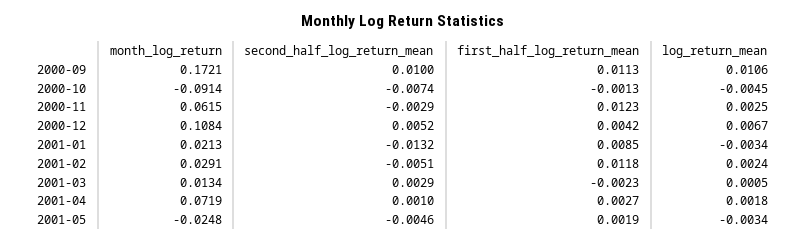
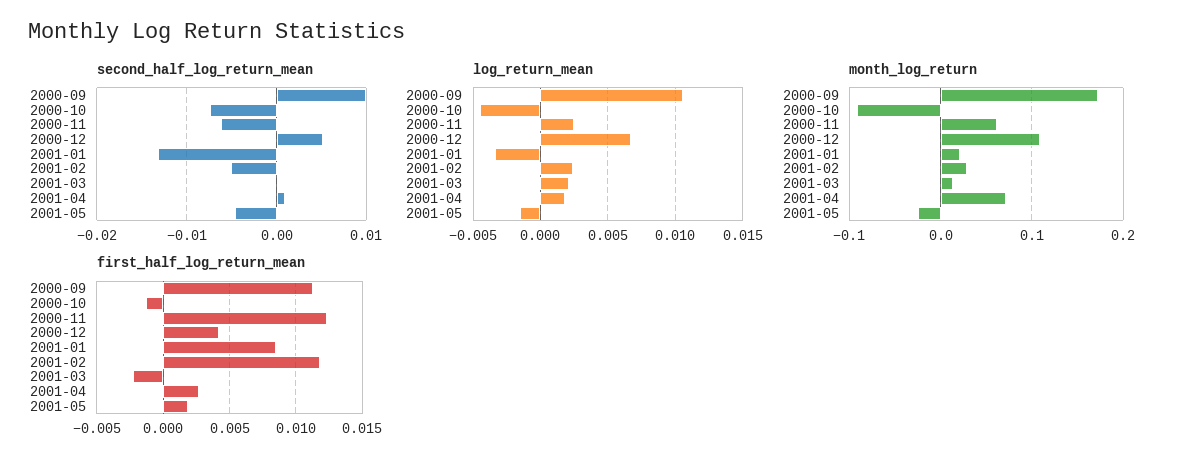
  {
    "month_log_return": {
      "2000-09": 0.1721,
      "2000-10": -0.0914,
      "2000-11": 0.0615,
      "2000-12": 0.1084,
      "2001-01": 0.0213,
      "2001-02": 0.0291,
      "2001-03": 0.0134,
      "2001-04": 0.0719,
      "2001-05": -0.0248
    },
    "second_half_log_return_mean": {
      "2000-09": 0.01,
      "2000-10": -0.0074,
-     "2000-11": -0.0029,
+     "2000-11": -0.006,
      "2000-12": 0.0052,
      "2001-01": -0.0132,
      "2001-02": -0.0051,
-     "2001-03": 0.0029,
+     "2001-03": 0,
      "2001-04": 0.001,
      "2001-05": -0.0046
    },
    "first_half_log_return_mean": {
      "2000-09": 0.0113,
      "2000-10": -0.0013,
      "2000-11": 0.0123,
      "2000-12": 0.0042,
      "2001-01": 0.0085,
      "2001-02": 0.0118,
      "2001-03": -0.0023,
      "2001-04": 0.0027,
      "2001-05": 0.0019
    },
    "log_return_mean": {
      "2000-09": 0.0106,
      "2000-10": -0.0045,
      "2000-11": 0.0025,
      "2000-12": 0.0067,
      "2001-01": -0.0034,
      "2001-02": 0.0024,
-     "2001-03": 0.0005,
+     "2001-03": 0.002,
      "2001-04": 0.0018,
-     "2001-05": -0.0034
+     "2001-05": -0.0015
    }
  }

